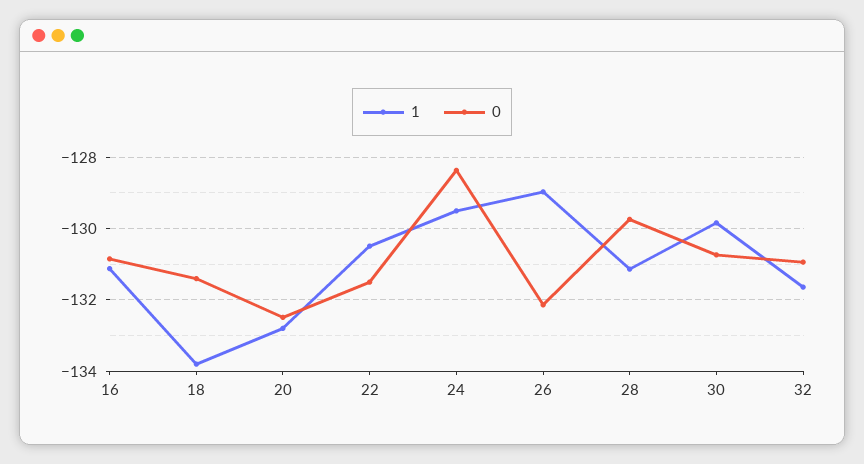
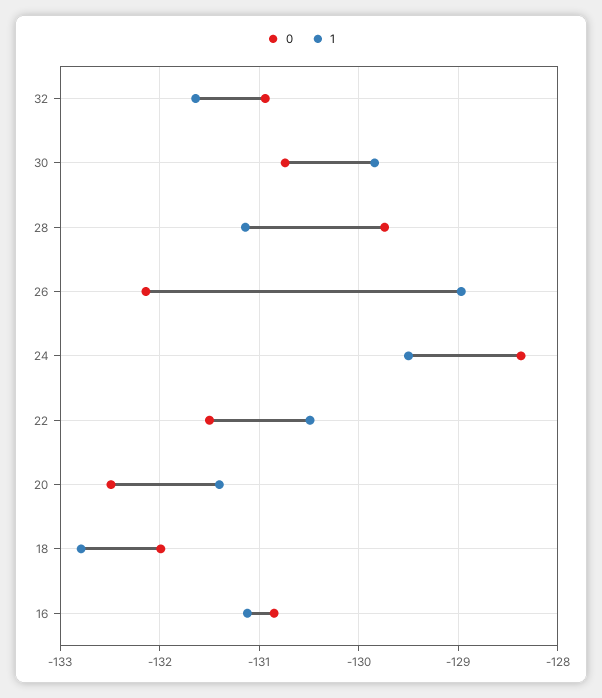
  {
    "1": {
      "16": -131.1,
-     "18": -133.8,
+     "18": -132.8,
-     "20": -132.8,
+     "20": -131.4,
      "22": -130.5,
      "24": -129.5,
      "26": -129,
      "28": -131.1,
      "30": -129.8,
      "32": -131.6
    },
    "0": {
      "16": -130.9,
-     "18": -131.4,
+     "18": -132,
      "20": -132.5,
      "22": -131.5,
      "24": -128.4,
      "26": -132.1,
      "28": -129.7,
      "30": -130.7,
      "32": -130.9
    }
  }

